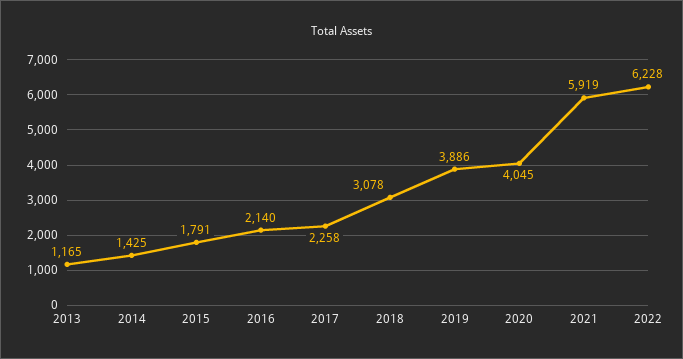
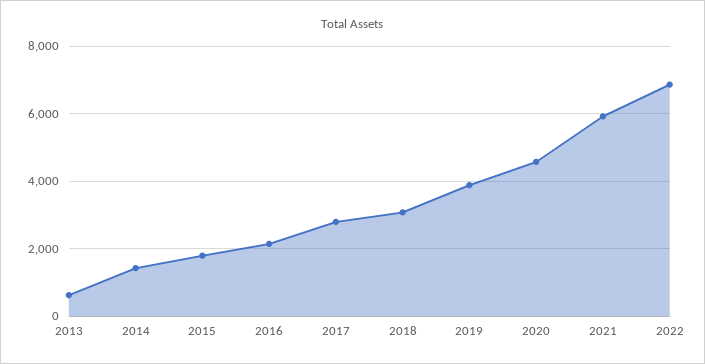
  {
-   "2013": 1165,
+   "2013": 600,
    "2014": 1425,
    "2015": 1791,
    "2016": 2140,
-   "2017": 2258,
+   "2017": 2800,
    "2018": 3078,
    "2019": 3886,
-   "2020": 4045,
+   "2020": 4600,
    "2021": 5919,
-   "2022": 6228
+   "2022": 6800
  }

